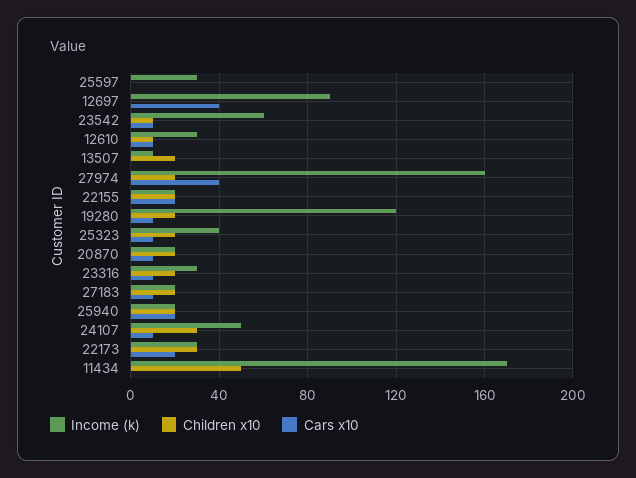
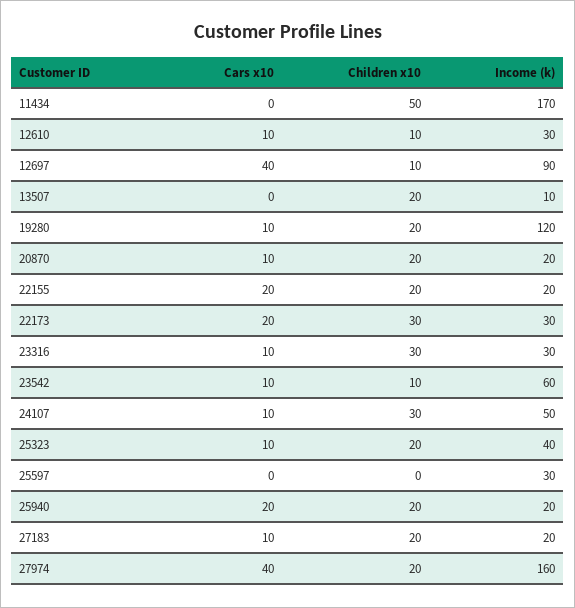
  {
    "Income (k)": {
      "25597": 30,
      "12697": 90,
      "23542": 60,
      "12610": 30,
      "13507": 10,
      "27974": 160,
      "22155": 20,
      "19280": 120,
      "25323": 40,
      "20870": 20,
      "23316": 30,
      "27183": 20,
      "25940": 20,
      "24107": 50,
      "22173": 30,
      "11434": 170
    },
    "Children x10": {
      "25597": 0,
-     "12697": 0,
+     "12697": 10,
      "23542": 10,
      "12610": 10,
      "13507": 20,
      "27974": 20,
      "22155": 20,
      "19280": 20,
      "25323": 20,
      "20870": 20,
-     "23316": 20,
+     "23316": 30,
      "27183": 20,
      "25940": 20,
      "24107": 30,
      "22173": 30,
      "11434": 50
    },
    "Cars x10": {
      "25597": 0,
      "12697": 40,
      "23542": 10,
      "12610": 10,
      "13507": 0,
      "27974": 40,
      "22155": 20,
      "19280": 10,
      "25323": 10,
      "20870": 10,
      "23316": 10,
      "27183": 10,
      "25940": 20,
      "24107": 10,
      "22173": 20,
      "11434": 0
    }
  }

